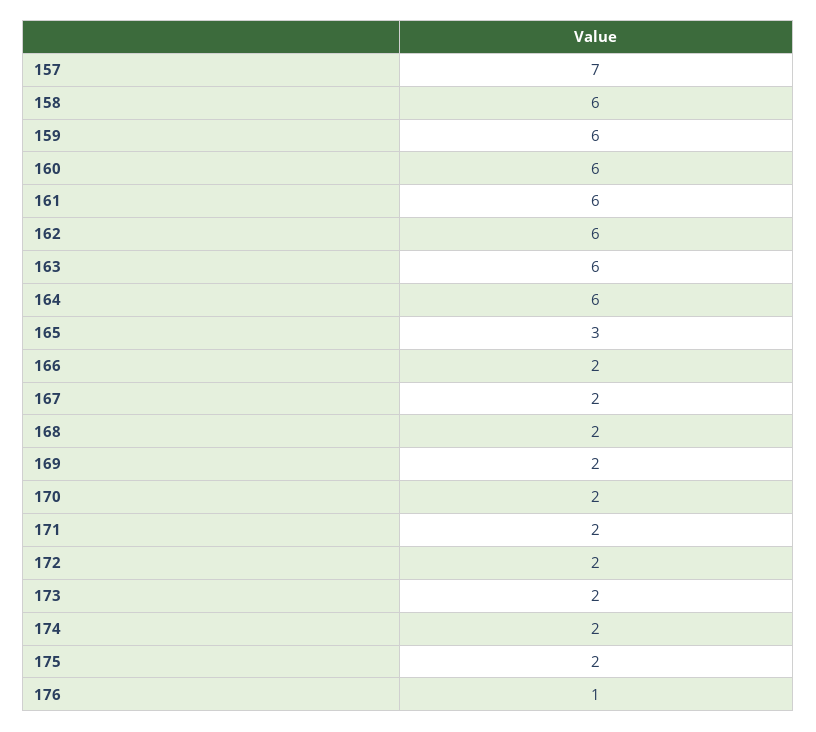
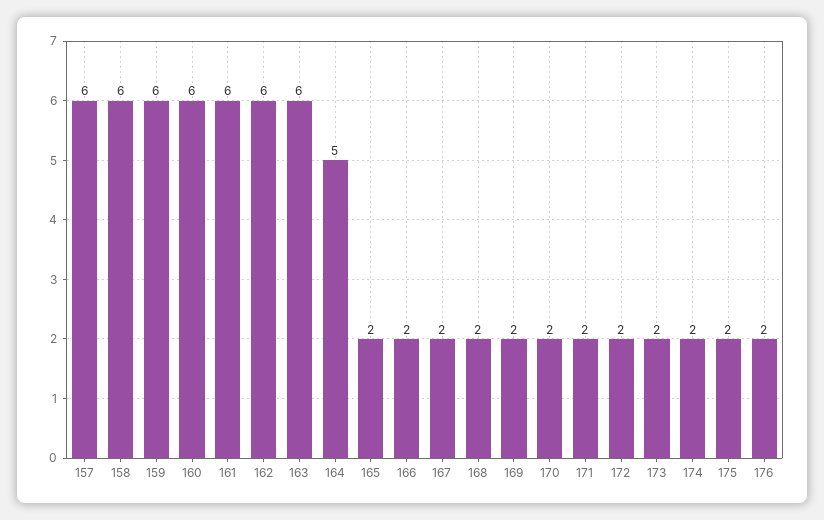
  {
-   "157": 7,
+   "157": 6,
    "158": 6,
    "159": 6,
    "160": 6,
    "161": 6,
    "162": 6,
    "163": 6,
-   "164": 6,
+   "164": 5,
-   "165": 3,
+   "165": 2,
    "166": 2,
    "167": 2,
    "168": 2,
    "169": 2,
    "170": 2,
    "171": 2,
    "172": 2,
    "173": 2,
    "174": 2,
    "175": 2,
-   "176": 1
+   "176": 2
  }

